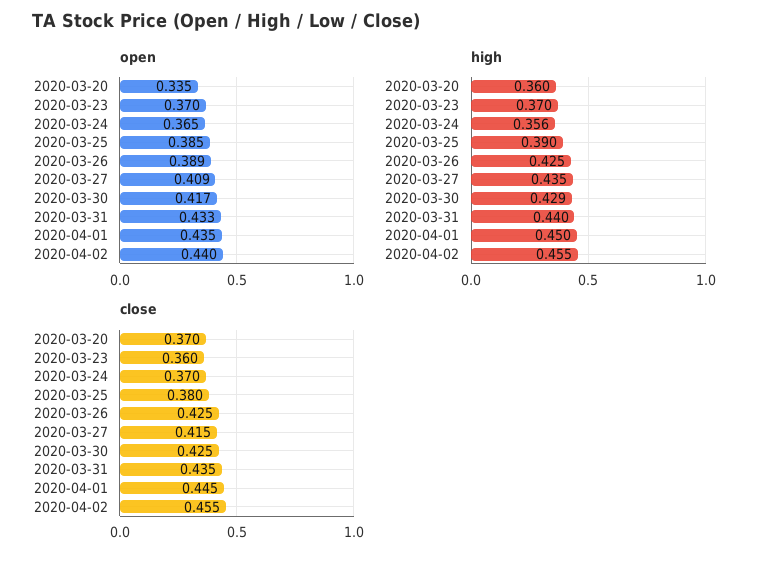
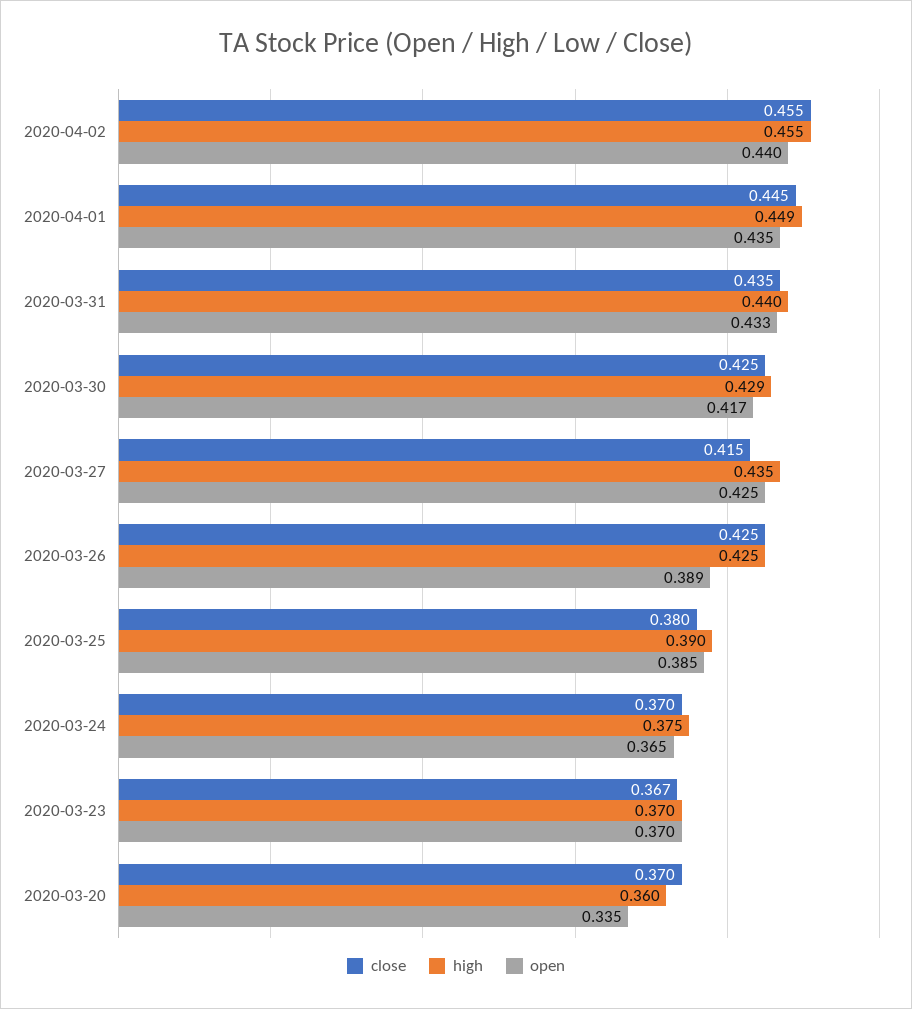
  {
    "open": {
      "2020-03-20": 0.335,
      "2020-03-23": 0.37,
      "2020-03-24": 0.365,
      "2020-03-25": 0.385,
      "2020-03-26": 0.389,
-     "2020-03-27": 0.409,
+     "2020-03-27": 0.425,
      "2020-03-30": 0.417,
      "2020-03-31": 0.433,
      "2020-04-01": 0.435,
      "2020-04-02": 0.44
    },
    "high": {
      "2020-03-20": 0.36,
      "2020-03-23": 0.37,
-     "2020-03-24": 0.356,
+     "2020-03-24": 0.375,
      "2020-03-25": 0.39,
      "2020-03-26": 0.425,
      "2020-03-27": 0.435,
      "2020-03-30": 0.429,
      "2020-03-31": 0.44,
-     "2020-04-01": 0.45,
+     "2020-04-01": 0.449,
      "2020-04-02": 0.455
    },
    "close": {
      "2020-03-20": 0.37,
-     "2020-03-23": 0.36,
+     "2020-03-23": 0.367,
      "2020-03-24": 0.37,
      "2020-03-25": 0.38,
      "2020-03-26": 0.425,
      "2020-03-27": 0.415,
      "2020-03-30": 0.425,
      "2020-03-31": 0.435,
      "2020-04-01": 0.445,
      "2020-04-02": 0.455
    }
  }

